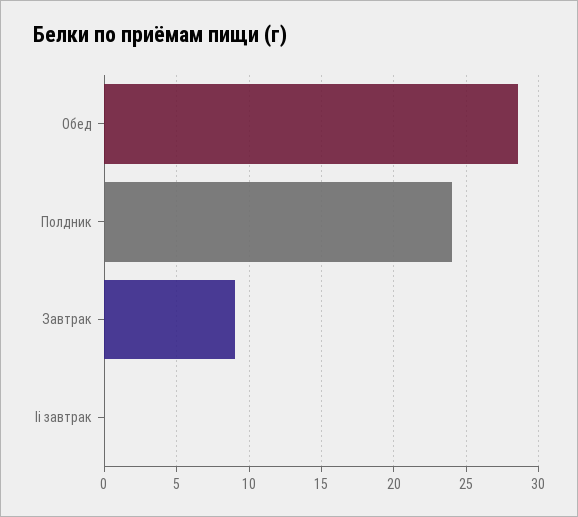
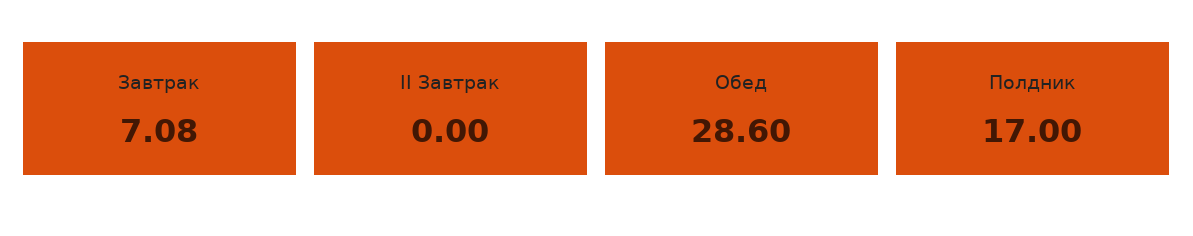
  {
    "Обед": 28.6,
-   "Полдник": 24,
+   "Полдник": 17,
-   "Завтрак": 9,
+   "Завтрак": 7.08,
    "Ii завтрак": 0
  }

